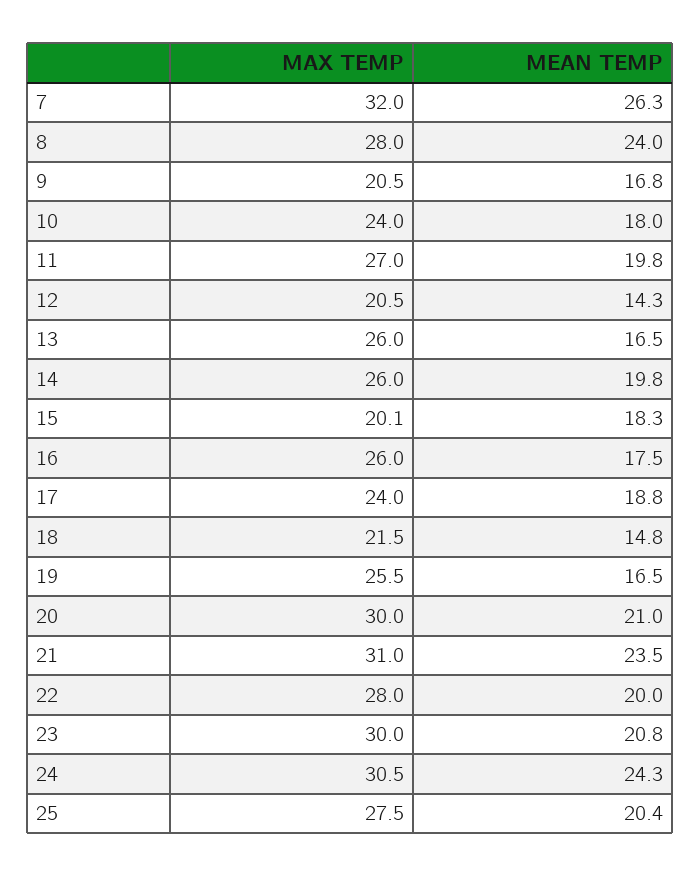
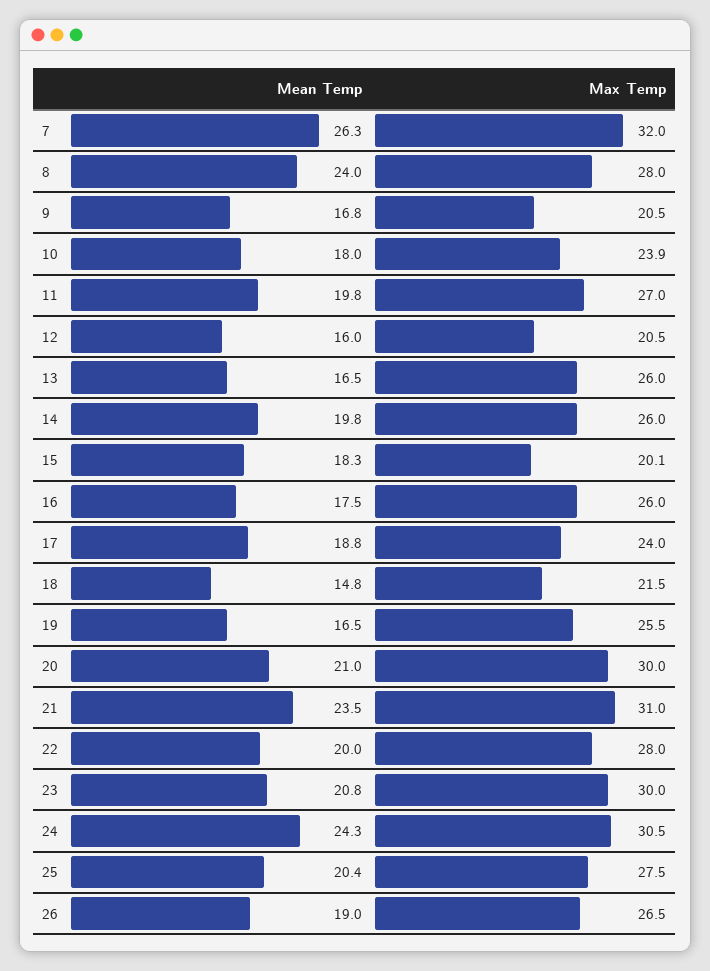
  {
    "MAX TEMP": {
      "7": 32,
      "8": 28,
      "9": 20.5,
-     "10": 24,
+     "10": 23.9,
      "11": 27,
      "12": 20.5,
      "13": 26,
      "14": 26,
      "15": 20.1,
      "16": 26,
      "17": 24,
      "18": 21.5,
      "19": 25.5,
      "20": 30,
      "21": 31,
      "22": 28,
      "23": 30,
      "24": 30.5,
-     "25": 27.5
+     "25": 27.5,
+     "26": 26.5
    },
    "MEAN TEMP": {
      "7": 26.3,
      "8": 24,
      "9": 16.8,
      "10": 18,
      "11": 19.8,
-     "12": 14.3,
+     "12": 16,
      "13": 16.5,
      "14": 19.8,
      "15": 18.3,
      "16": 17.5,
      "17": 18.8,
      "18": 14.8,
      "19": 16.5,
      "20": 21,
      "21": 23.5,
      "22": 20,
      "23": 20.8,
      "24": 24.3,
-     "25": 20.4
+     "25": 20.4,
+     "26": 19
    }
  }

